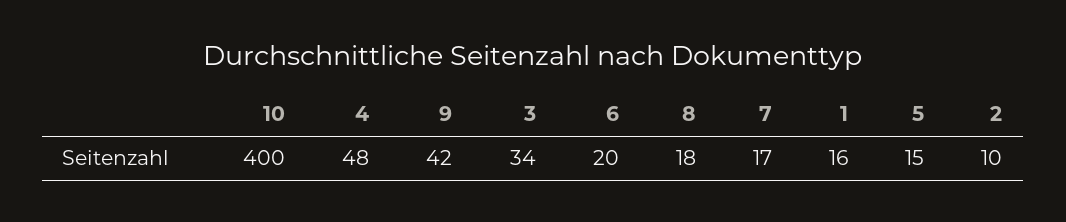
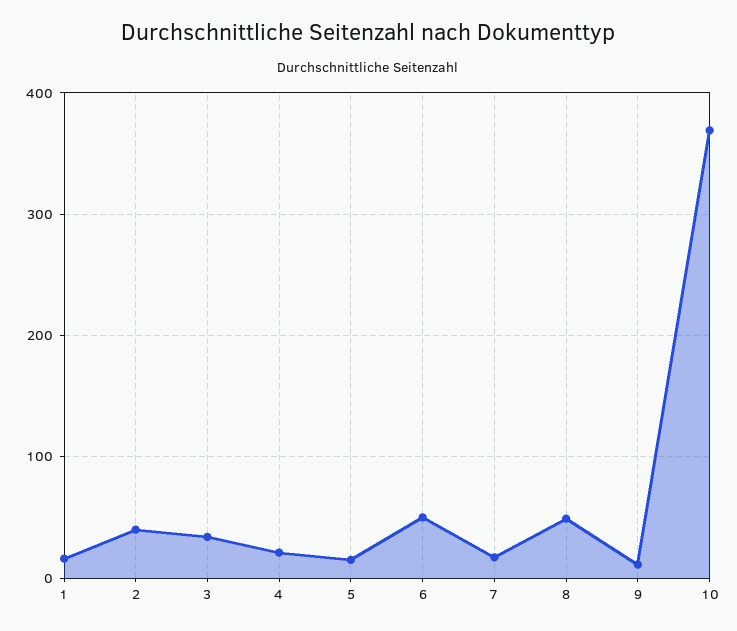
  {
-   "10": 400,
+   "10": 370,
-   "4": 48,
+   "4": 20,
-   "9": 42,
+   "9": 10,
    "3": 34,
-   "6": 20,
+   "6": 50,
-   "8": 18,
+   "8": 50,
    "7": 17,
    "1": 16,
    "5": 15,
-   "2": 10
+   "2": 40
  }

